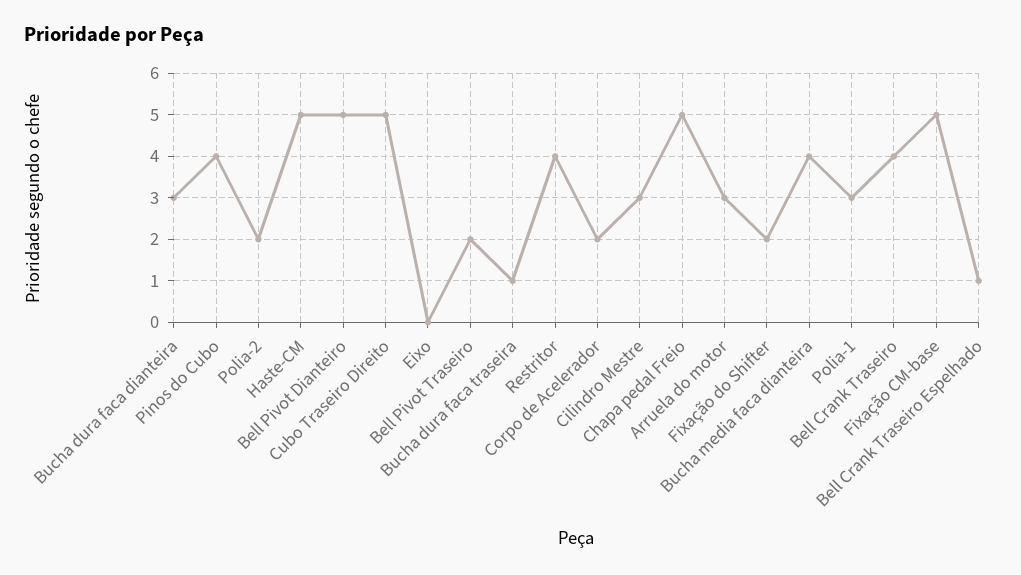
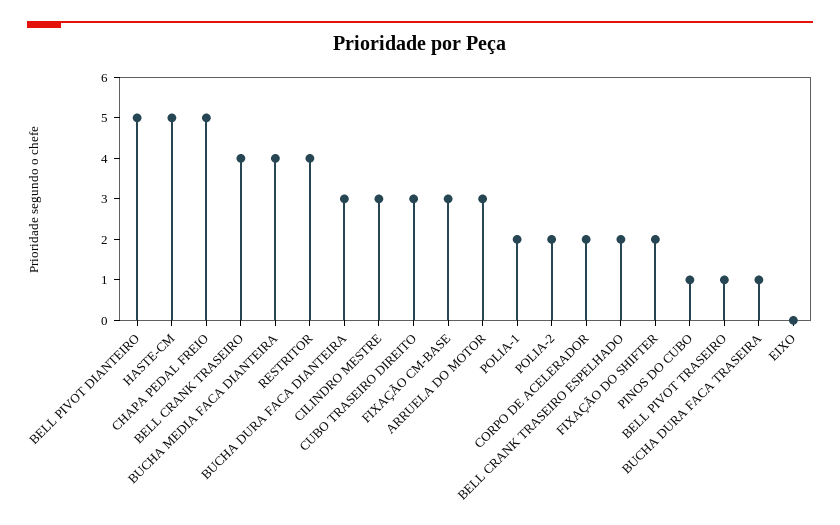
  {
    "Bucha dura faca dianteira": 3,
-   "Pinos do Cubo": 4,
+   "Pinos do Cubo": 1,
    "Polia-2": 2,
    "Haste-CM": 5,
    "Bell Pivot Dianteiro": 5,
-   "Cubo Traseiro Direito": 5,
+   "Cubo Traseiro Direito": 3,
    "Eixo": 0,
-   "Bell Pivot Traseiro": 2,
+   "Bell Pivot Traseiro": 1,
    "Bucha dura faca traseira": 1,
    "Restritor": 4,
    "Corpo de Acelerador": 2,
    "Cilindro Mestre": 3,
    "Chapa pedal Freio": 5,
    "Arruela do motor": 3,
    "Fixação do Shifter": 2,
    "Bucha media faca dianteira": 4,
-   "Polia-1": 3,
+   "Polia-1": 2,
    "Bell Crank Traseiro": 4,
-   "Fixação CM-base": 5,
+   "Fixação CM-base": 3,
-   "Bell Crank Traseiro Espelhado": 1
+   "Bell Crank Traseiro Espelhado": 2
  }

